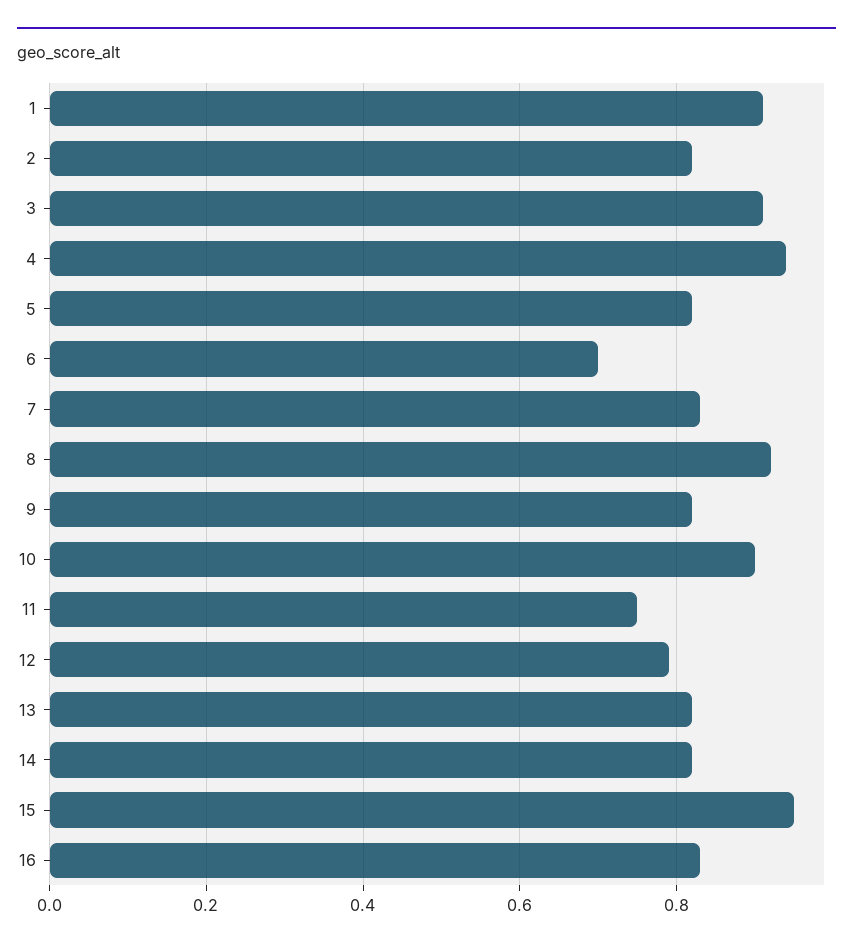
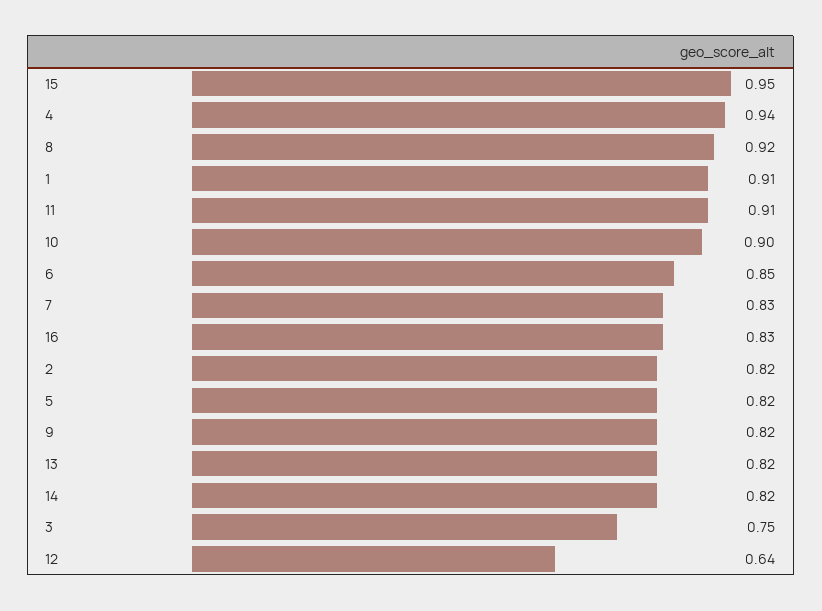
  {
    "1": 0.91,
    "2": 0.82,
-   "3": 0.9,
+   "3": 0.75,
    "4": 0.94,
    "5": 0.82,
-   "6": 0.7,
+   "6": 0.85,
    "7": 0.83,
    "8": 0.92,
    "9": 0.82,
    "10": 0.9,
-   "11": 0.75,
+   "11": 0.91,
-   "12": 0.8,
+   "12": 0.64,
    "13": 0.82,
    "14": 0.82,
    "15": 0.95,
    "16": 0.83
  }

